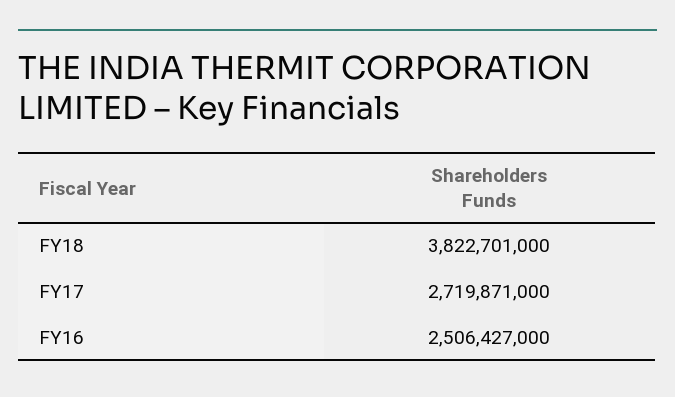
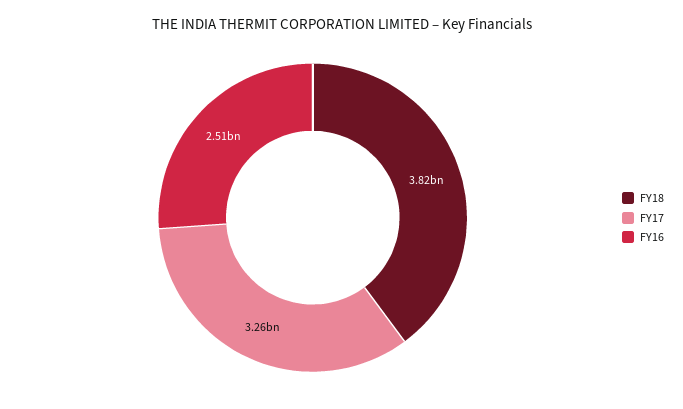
  {
    "FY18": 3822701000,
-   "FY17": 2719871000,
+   "FY17": 3260000000,
    "FY16": 2506427000
  }

